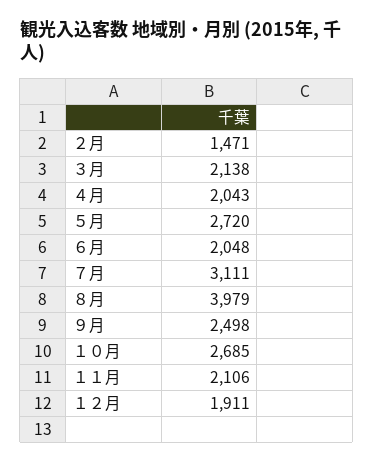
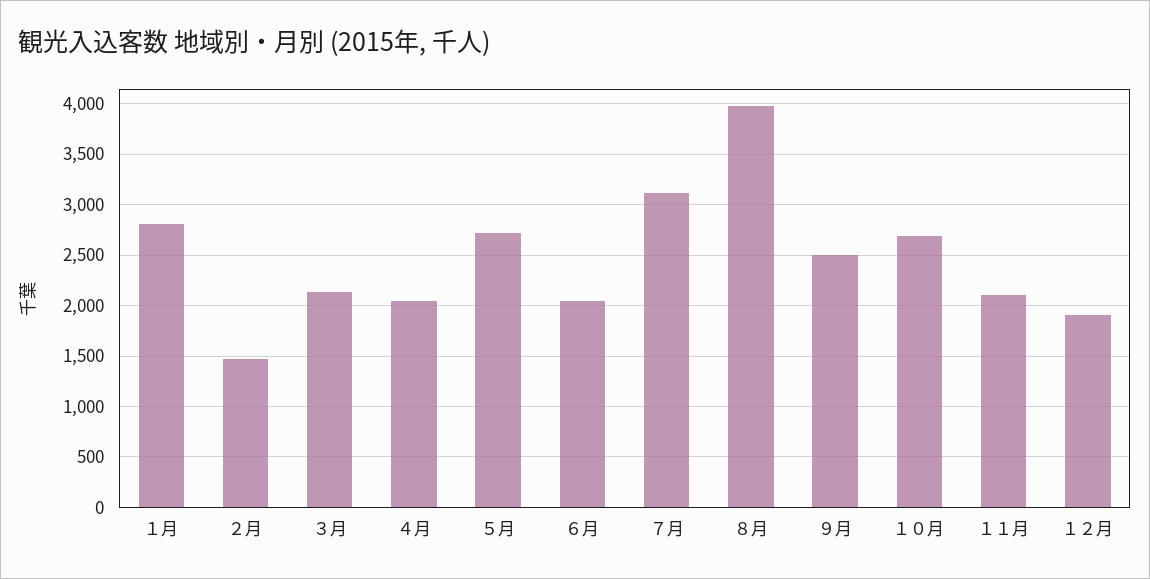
  {
    "２月": 1471,
    "３月": 2138,
    "４月": 2043,
    "５月": 2720,
    "６月": 2048,
    "７月": 3111,
    "８月": 3979,
    "９月": 2498,
    "１０月": 2685,
    "１１月": 2106,
-   "１２月": 1911
+   "１２月": 1911,
+   "１月": 2800
  }

